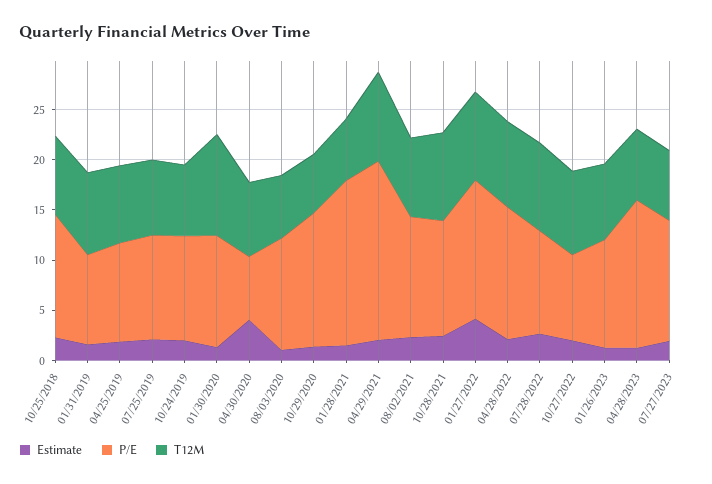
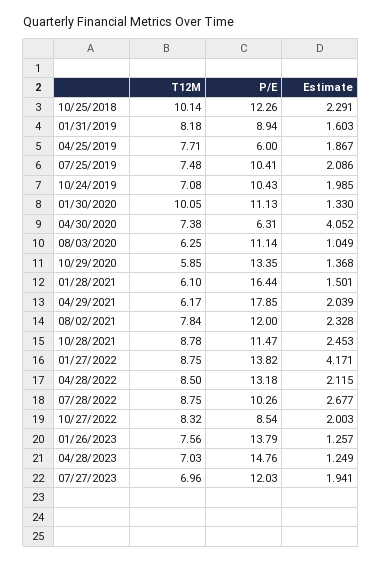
  {
    "Estimate": {
      "10/25/2018": 2.291,
      "01/31/2019": 1.603,
      "04/25/2019": 1.867,
      "07/25/2019": 2.086,
      "10/24/2019": 1.985,
      "01/30/2020": 1.33,
      "04/30/2020": 4.052,
      "08/03/2020": 1.049,
      "10/29/2020": 1.368,
      "01/28/2021": 1.501,
      "04/29/2021": 2.039,
      "08/02/2021": 2.328,
      "10/28/2021": 2.453,
      "01/27/2022": 4.171,
      "04/28/2022": 2.115,
      "07/28/2022": 2.677,
      "10/27/2022": 2.003,
      "01/26/2023": 1.257,
      "04/28/2023": 1.249,
      "07/27/2023": 1.941
    },
    "P/E": {
      "10/25/2018": 12.26,
      "01/31/2019": 8.94,
-     "04/25/2019": 10,
+     "04/25/2019": 6,
      "07/25/2019": 10.41,
      "10/24/2019": 10.43,
      "01/30/2020": 11.13,
      "04/30/2020": 6.31,
      "08/03/2020": 11.14,
      "10/29/2020": 13.35,
      "01/28/2021": 16.44,
      "04/29/2021": 17.85,
      "08/02/2021": 12,
      "10/28/2021": 11.47,
      "01/27/2022": 13.82,
      "04/28/2022": 13.18,
      "07/28/2022": 10.26,
      "10/27/2022": 8.54,
-     "01/26/2023": 11,
+     "01/26/2023": 13.79,
      "04/28/2023": 14.76,
      "07/27/2023": 12.03
    },
    "T12M": {
-     "10/25/2018": 8,
+     "10/25/2018": 10.14,
      "01/31/2019": 8.18,
      "04/25/2019": 7.71,
      "07/25/2019": 7.48,
      "10/24/2019": 7.08,
      "01/30/2020": 10.05,
      "04/30/2020": 7.38,
      "08/03/2020": 6.25,
      "10/29/2020": 5.85,
      "01/28/2021": 6.1,
-     "04/29/2021": 9,
+     "04/29/2021": 6.17,
      "08/02/2021": 7.84,
      "10/28/2021": 8.78,
      "01/27/2022": 8.75,
      "04/28/2022": 8.5,
      "07/28/2022": 8.75,
      "10/27/2022": 8.32,
      "01/26/2023": 7.56,
      "04/28/2023": 7.03,
      "07/27/2023": 6.96
    }
  }

